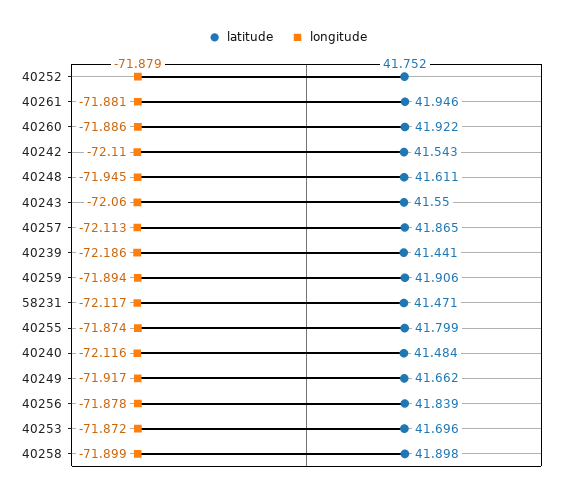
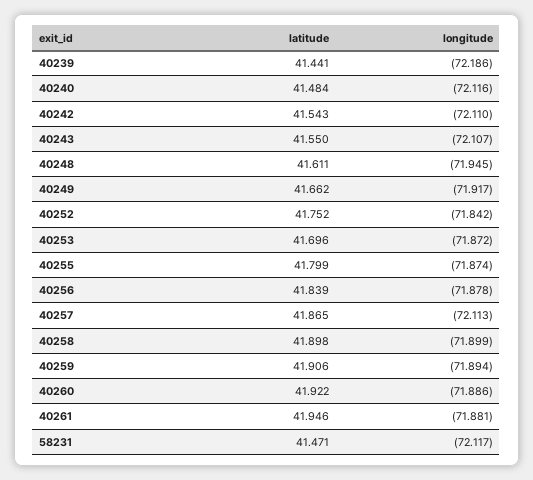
  {
    "latitude": {
      "40252": 41.752,
      "40261": 41.946,
      "40260": 41.922,
      "40242": 41.543,
      "40248": 41.611,
      "40243": 41.55,
      "40257": 41.865,
      "40239": 41.441,
      "40259": 41.906,
      "58231": 41.471,
      "40255": 41.799,
      "40240": 41.484,
      "40249": 41.662,
      "40256": 41.839,
      "40253": 41.696,
      "40258": 41.898
    },
    "longitude": {
-     "40252": -71.879,
+     "40252": -71.842,
      "40261": -71.881,
      "40260": -71.886,
      "40242": -72.11,
      "40248": -71.945,
-     "40243": -72.06,
+     "40243": -72.107,
      "40257": -72.113,
      "40239": -72.186,
      "40259": -71.894,
      "58231": -72.117,
      "40255": -71.874,
      "40240": -72.116,
      "40249": -71.917,
      "40256": -71.878,
      "40253": -71.872,
      "40258": -71.899
    }
  }

